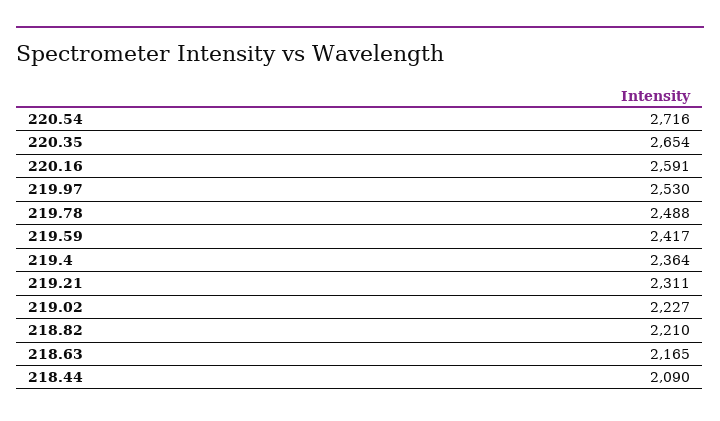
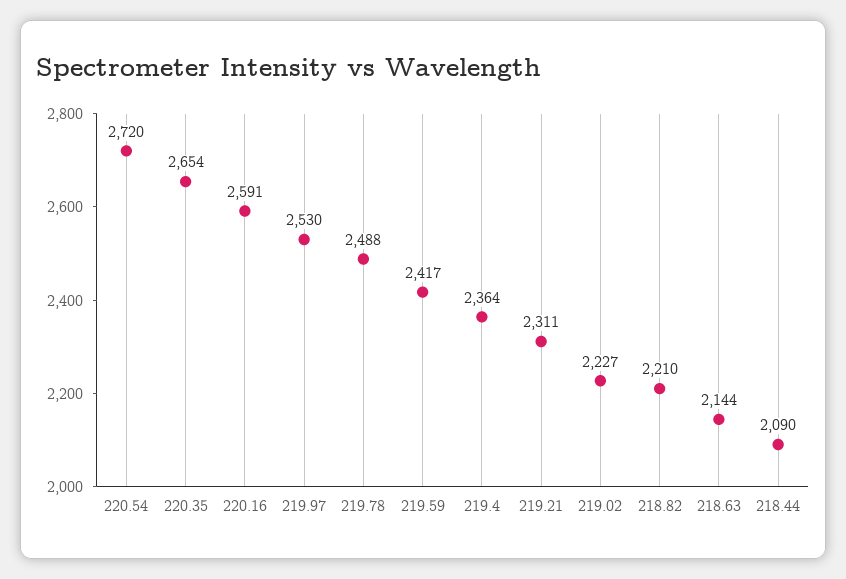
  {
-   "220.54": 2716,
+   "220.54": 2720,
    "220.35": 2654,
    "220.16": 2591,
    "219.97": 2530,
    "219.78": 2488,
    "219.59": 2417,
    "219.4": 2364,
    "219.21": 2311,
    "219.02": 2227,
    "218.82": 2210,
-   "218.63": 2165,
+   "218.63": 2144,
    "218.44": 2090
  }

